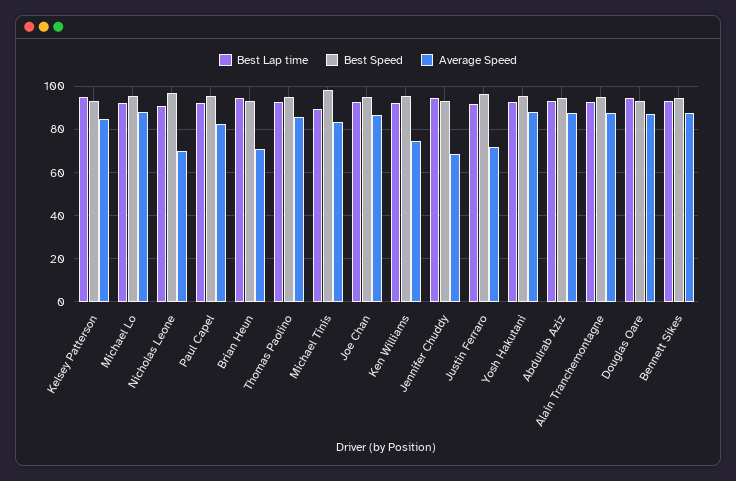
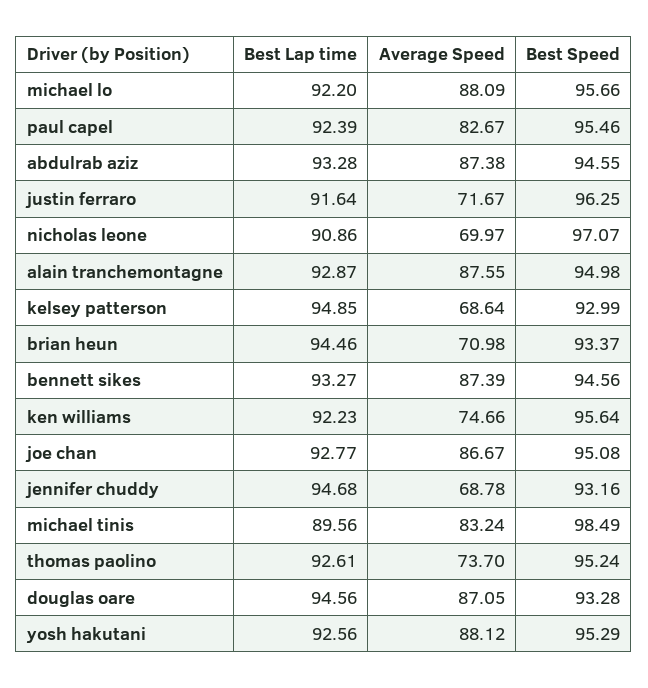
  {
    "Best Lap time": {
      "Kelsey Patterson": 94.85,
      "Michael Lo": 92.2,
      "Nicholas Leone": 90.86,
      "Paul Capel": 92.39,
      "Brian Heun": 94.46,
      "Thomas Paolino": 92.61,
      "Michael Tinis": 89.56,
      "Joe Chan": 92.77,
      "Ken Williams": 92.23,
      "Jennifer Chuddy": 94.68,
      "Justin Ferraro": 91.64,
      "Yosh Hakutani": 92.56,
      "Abdulrab Aziz": 93.28,
      "Alain Tranchemontagne": 92.87,
      "Douglas Oare": 94.56,
      "Bennett Sikes": 93.27
    },
    "Best Speed": {
      "Kelsey Patterson": 92.99,
      "Michael Lo": 95.66,
      "Nicholas Leone": 97.07,
      "Paul Capel": 95.46,
      "Brian Heun": 93.37,
      "Thomas Paolino": 95.24,
      "Michael Tinis": 98.49,
      "Joe Chan": 95.08,
      "Ken Williams": 95.64,
      "Jennifer Chuddy": 93.16,
      "Justin Ferraro": 96.25,
      "Yosh Hakutani": 95.29,
      "Abdulrab Aziz": 94.55,
      "Alain Tranchemontagne": 94.98,
      "Douglas Oare": 93.28,
      "Bennett Sikes": 94.56
    },
    "Average Speed": {
-     "Kelsey Patterson": 85,
+     "Kelsey Patterson": 68.64,
      "Michael Lo": 88.09,
      "Nicholas Leone": 69.97,
      "Paul Capel": 82.67,
      "Brian Heun": 70.98,
-     "Thomas Paolino": 85,
+     "Thomas Paolino": 73.7,
      "Michael Tinis": 83.24,
      "Joe Chan": 86.67,
      "Ken Williams": 74.66,
      "Jennifer Chuddy": 68.78,
      "Justin Ferraro": 71.67,
      "Yosh Hakutani": 88.12,
      "Abdulrab Aziz": 87.38,
      "Alain Tranchemontagne": 87.55,
      "Douglas Oare": 87.05,
      "Bennett Sikes": 87.39
    }
  }

